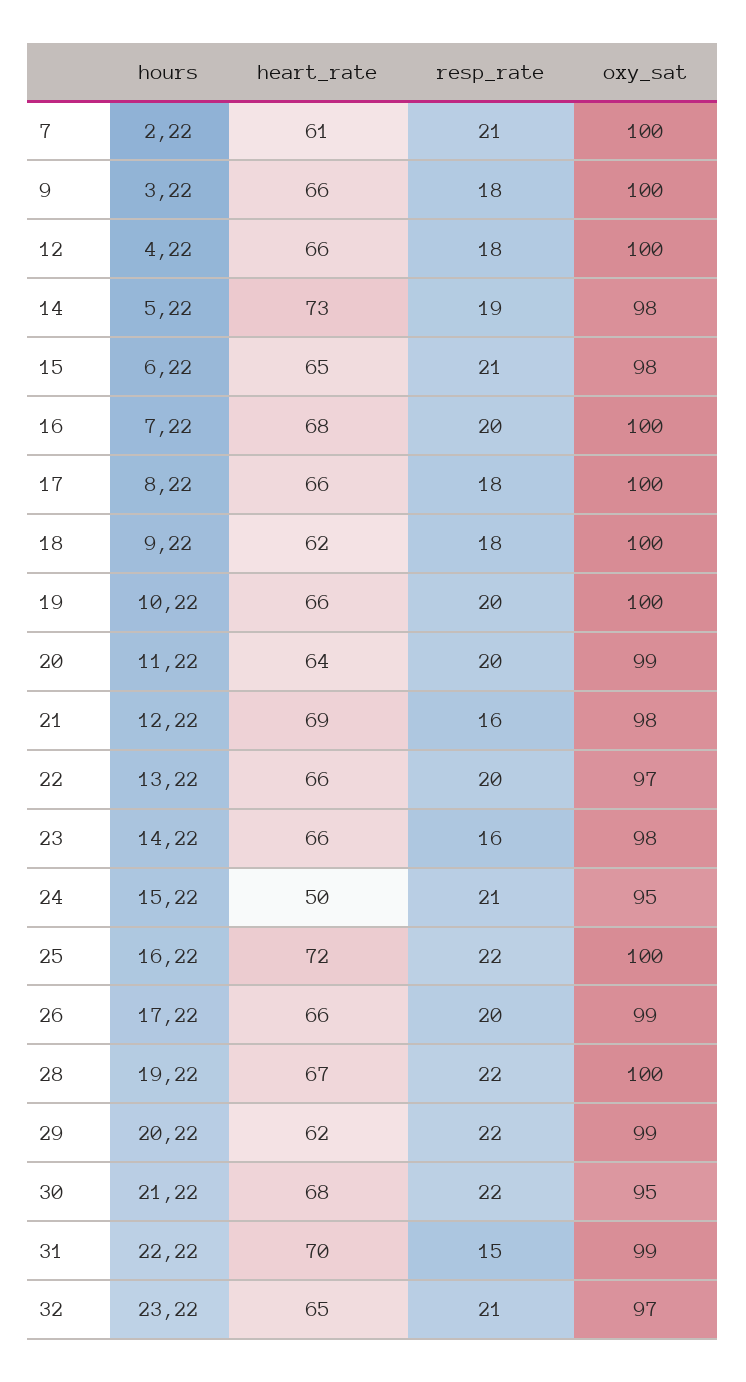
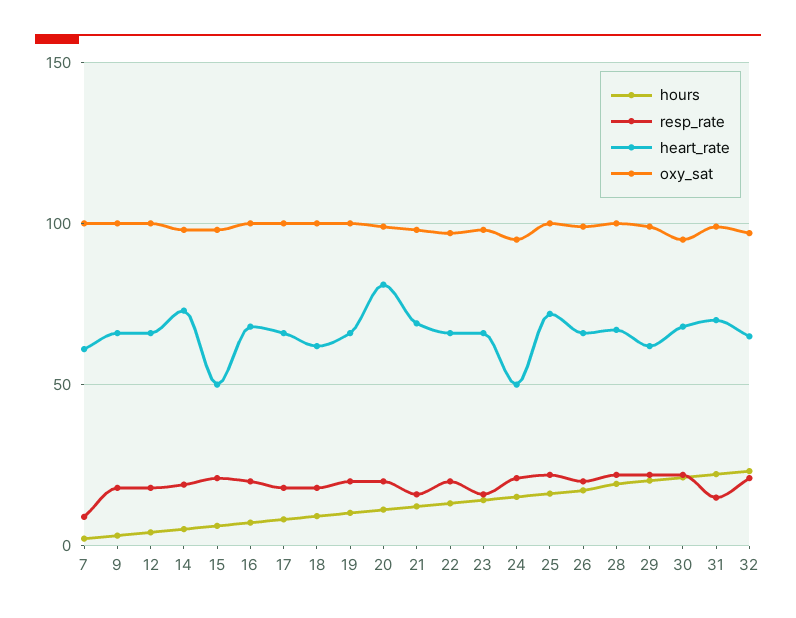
  {
    "hours": {
      "7": 2.22,
      "9": 3.22,
      "12": 4.22,
      "14": 5.22,
      "15": 6.22,
      "16": 7.22,
      "17": 8.22,
      "18": 9.22,
      "19": 10.22,
      "20": 11.22,
      "21": 12.22,
      "22": 13.22,
      "23": 14.22,
      "24": 15.22,
      "25": 16.22,
      "26": 17.22,
      "28": 19.22,
      "29": 20.22,
      "30": 21.22,
      "31": 22.22,
      "32": 23.22
    },
    "heart_rate": {
      "7": 61,
      "9": 66,
      "12": 66,
      "14": 73,
-     "15": 65,
+     "15": 50,
      "16": 68,
      "17": 66,
      "18": 62,
      "19": 66,
-     "20": 64,
+     "20": 80,
      "21": 69,
      "22": 66,
      "23": 66,
      "24": 50,
      "25": 72,
      "26": 66,
      "28": 67,
      "29": 62,
      "30": 68,
      "31": 70,
      "32": 65
    },
    "resp_rate": {
-     "7": 21,
+     "7": 10,
      "9": 18,
      "12": 18,
      "14": 19,
      "15": 21,
      "16": 20,
      "17": 18,
      "18": 18,
      "19": 20,
      "20": 20,
      "21": 16,
      "22": 20,
      "23": 16,
      "24": 21,
      "25": 22,
      "26": 20,
      "28": 22,
      "29": 22,
      "30": 22,
      "31": 15,
      "32": 21
    },
    "oxy_sat": {
      "7": 100,
      "9": 100,
      "12": 100,
      "14": 98,
      "15": 98,
      "16": 100,
      "17": 100,
      "18": 100,
      "19": 100,
      "20": 99,
      "21": 98,
      "22": 97,
      "23": 98,
      "24": 95,
      "25": 100,
      "26": 99,
      "28": 100,
      "29": 99,
      "30": 95,
      "31": 99,
      "32": 97
    }
  }

